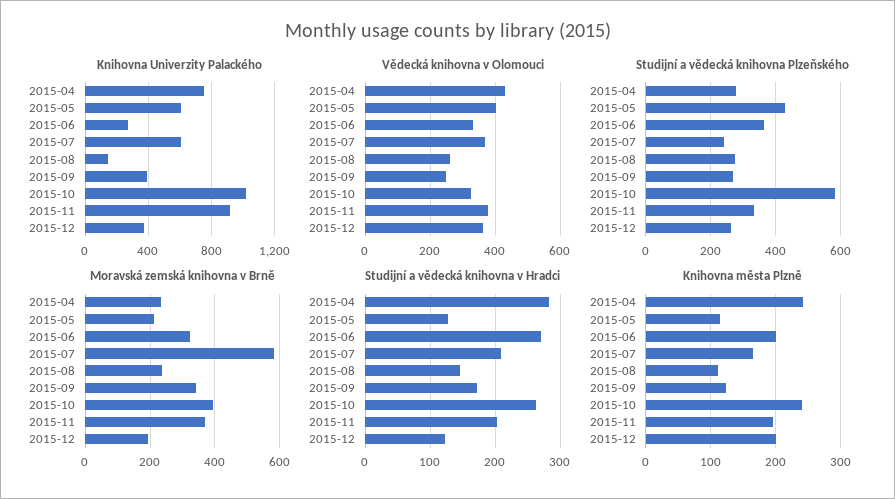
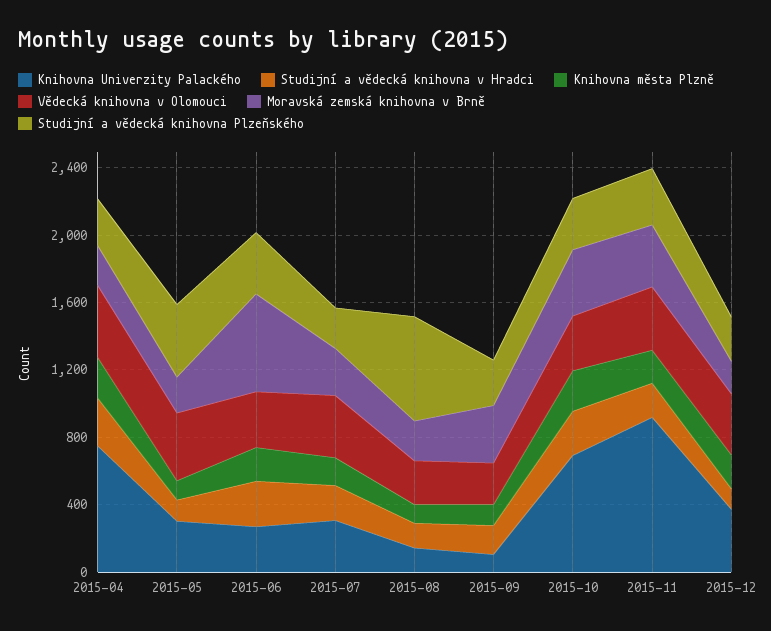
  {
    "Knihovna Univerzity Palackého": {
      "2015-04": 750,
-     "2015-05": 600,
+     "2015-05": 300,
      "2015-06": 250,
-     "2015-07": 600,
+     "2015-07": 300,
      "2015-08": 150,
-     "2015-09": 400,
+     "2015-09": 100,
-     "2015-10": 1000,
+     "2015-10": 700,
      "2015-11": 900,
      "2015-12": 350
    },
    "Vědecká knihovna v Olomouci": {
      "2015-04": 420,
      "2015-05": 400,
      "2015-06": 340,
      "2015-07": 360,
      "2015-08": 260,
      "2015-09": 240,
      "2015-10": 320,
      "2015-11": 380,
      "2015-12": 360
    },
    "Studijní a vědecká knihovna Plzeňského": {
      "2015-04": 280,
      "2015-05": 440,
      "2015-06": 360,
      "2015-07": 240,
-     "2015-08": 280,
+     "2015-08": 600,
      "2015-09": 260,
-     "2015-10": 580,
+     "2015-10": 300,
      "2015-11": 340,
      "2015-12": 260
    },
    "Moravská zemská knihovna v Brně": {
      "2015-04": 240,
      "2015-05": 220,
-     "2015-06": 320,
+     "2015-06": 600,
-     "2015-07": 580,
+     "2015-07": 300,
      "2015-08": 240,
      "2015-09": 340,
      "2015-10": 400,
      "2015-11": 360,
      "2015-12": 200
    },
    "Studijní a vědecká knihovna v Hradci": {
      "2015-04": 280,
      "2015-05": 130,
      "2015-06": 270,
      "2015-07": 210,
      "2015-08": 150,
      "2015-09": 170,
      "2015-10": 260,
      "2015-11": 200,
      "2015-12": 120
    },
    "Knihovna města Plzně": {
      "2015-04": 240,
      "2015-05": 110,
      "2015-06": 200,
      "2015-07": 170,
      "2015-08": 110,
      "2015-09": 120,
      "2015-10": 240,
      "2015-11": 200,
      "2015-12": 200
    }
  }

